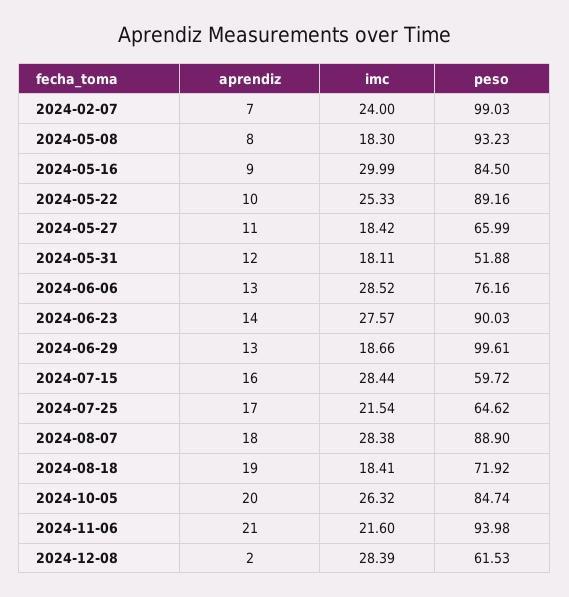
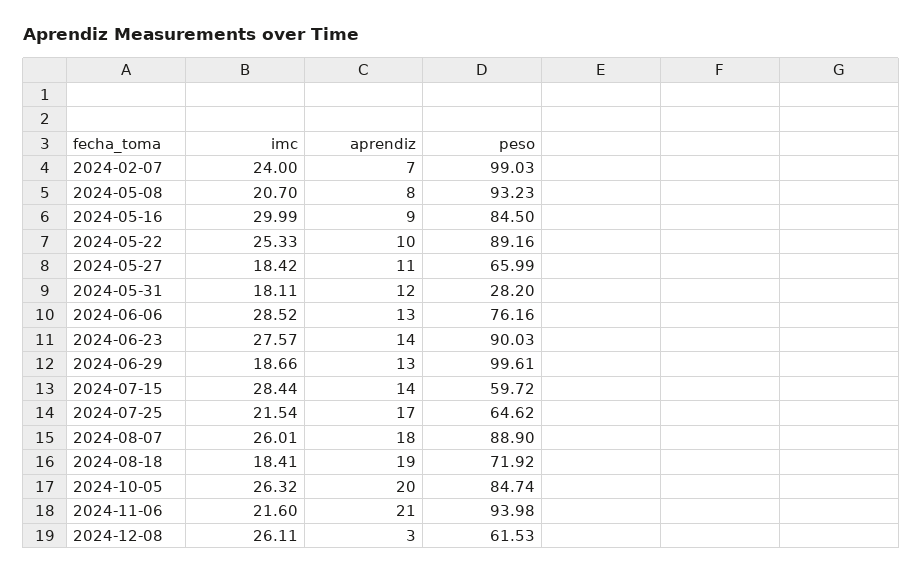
  {
    "aprendiz": {
      "2024-02-07": 7,
      "2024-05-08": 8,
      "2024-05-16": 9,
      "2024-05-22": 10,
      "2024-05-27": 11,
      "2024-05-31": 12,
      "2024-06-06": 13,
      "2024-06-23": 14,
      "2024-06-29": 13,
-     "2024-07-15": 16,
+     "2024-07-15": 14,
      "2024-07-25": 17,
      "2024-08-07": 18,
      "2024-08-18": 19,
      "2024-10-05": 20,
      "2024-11-06": 21,
-     "2024-12-08": 2
+     "2024-12-08": 3
    },
    "imc": {
      "2024-02-07": 24,
-     "2024-05-08": 18.3,
+     "2024-05-08": 20.7,
      "2024-05-16": 29.99,
      "2024-05-22": 25.33,
      "2024-05-27": 18.42,
      "2024-05-31": 18.11,
      "2024-06-06": 28.52,
      "2024-06-23": 27.57,
      "2024-06-29": 18.66,
      "2024-07-15": 28.44,
      "2024-07-25": 21.54,
-     "2024-08-07": 28.38,
+     "2024-08-07": 26.01,
      "2024-08-18": 18.41,
      "2024-10-05": 26.32,
      "2024-11-06": 21.6,
-     "2024-12-08": 28.39
+     "2024-12-08": 26.11
    },
    "peso": {
      "2024-02-07": 99.03,
      "2024-05-08": 93.23,
      "2024-05-16": 84.5,
      "2024-05-22": 89.16,
      "2024-05-27": 65.99,
-     "2024-05-31": 51.88,
+     "2024-05-31": 28.2,
      "2024-06-06": 76.16,
      "2024-06-23": 90.03,
      "2024-06-29": 99.61,
      "2024-07-15": 59.72,
      "2024-07-25": 64.62,
      "2024-08-07": 88.9,
      "2024-08-18": 71.92,
      "2024-10-05": 84.74,
      "2024-11-06": 93.98,
      "2024-12-08": 61.53
    }
  }

